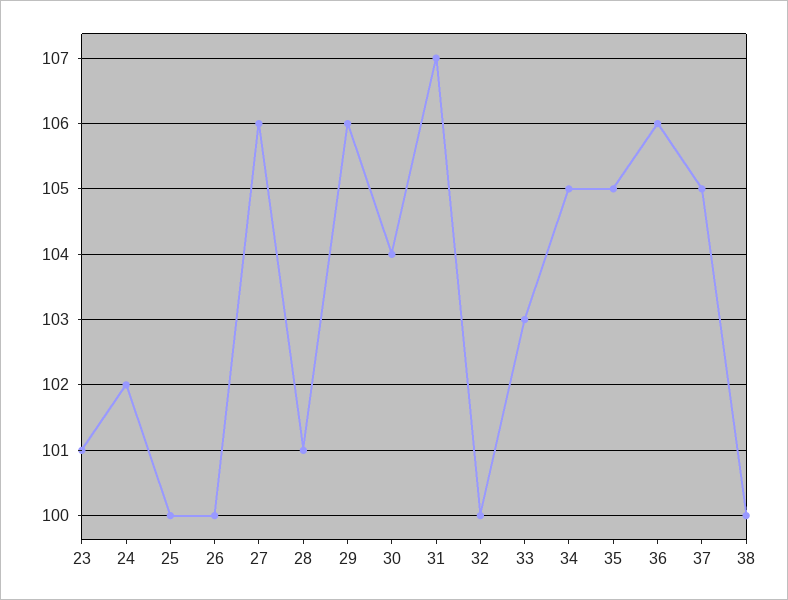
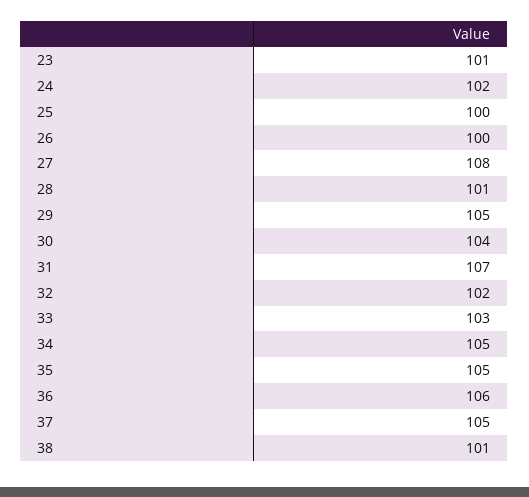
  {
    "23": 101,
    "24": 102,
    "25": 100,
    "26": 100,
-   "27": 106,
+   "27": 108,
    "28": 101,
-   "29": 106,
+   "29": 105,
    "30": 104,
    "31": 107,
-   "32": 100,
+   "32": 102,
    "33": 103,
    "34": 105,
    "35": 105,
    "36": 106,
    "37": 105,
-   "38": 100
+   "38": 101
  }

